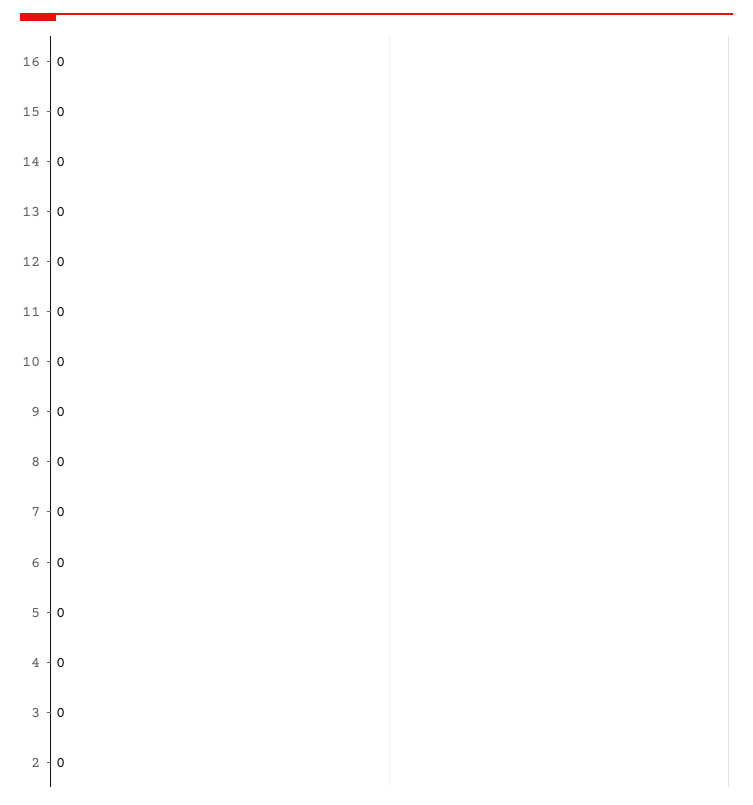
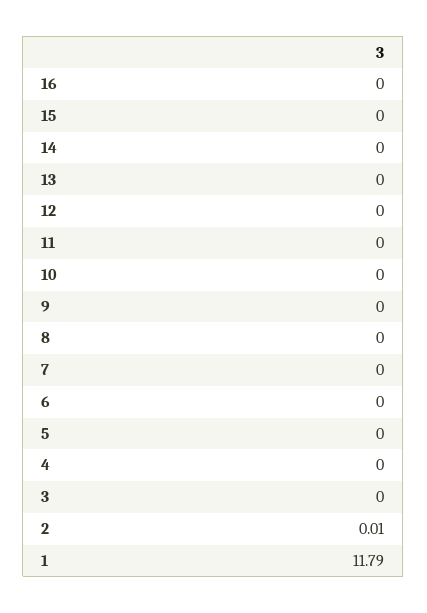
  {
    "16": 0,
    "15": 0,
    "14": 0,
    "13": 0,
    "12": 0,
    "11": 0,
    "10": 0,
    "9": 0,
    "8": 0,
    "7": 0,
    "6": 0,
    "5": 0,
    "4": 0,
    "3": 0,
-   "2": 0
+   "2": 0.01,
+   "1": 11.79
  }

